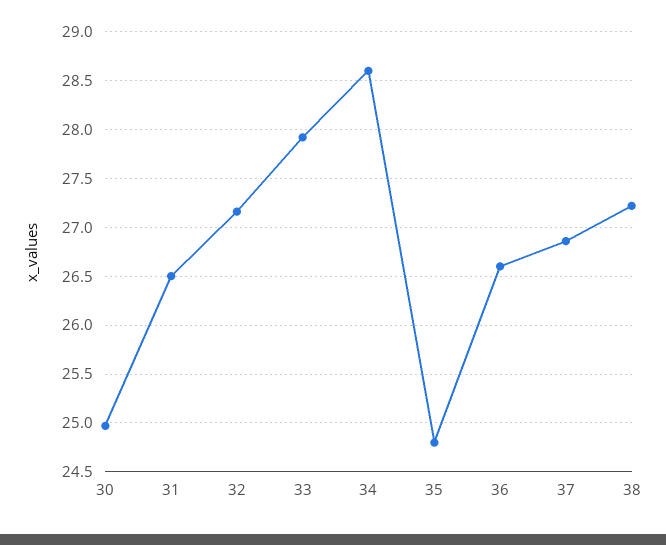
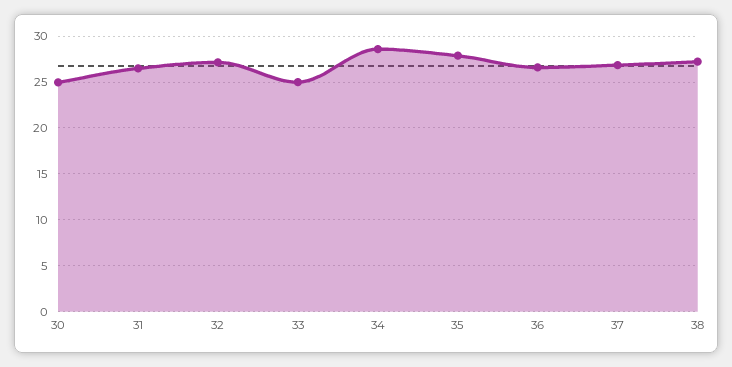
  {
    "30": 25,
    "31": 26.5,
    "32": 27.2,
-   "33": 27.9,
+   "33": 25,
    "34": 28.6,
-   "35": 24.8,
+   "35": 28,
    "36": 26.6,
    "37": 26.9,
    "38": 27.2
  }

